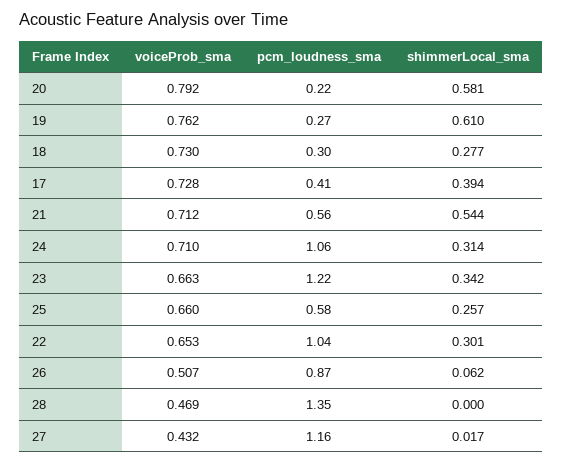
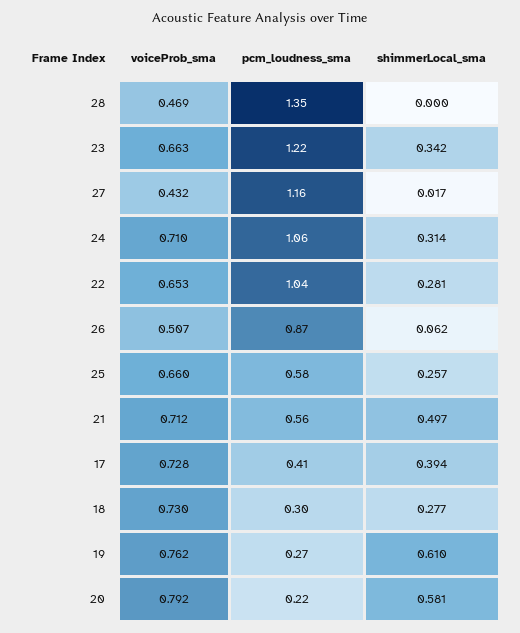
  {
    "voiceProb_sma": {
      "20": 0.792,
      "19": 0.762,
      "18": 0.73,
      "17": 0.728,
      "21": 0.712,
      "24": 0.71,
      "23": 0.663,
      "25": 0.66,
      "22": 0.653,
      "26": 0.507,
      "28": 0.469,
      "27": 0.432
    },
    "pcm_loudness_sma": {
      "20": 0.22,
      "19": 0.27,
      "18": 0.3,
      "17": 0.41,
      "21": 0.56,
      "24": 1.06,
      "23": 1.22,
      "25": 0.58,
      "22": 1.04,
      "26": 0.87,
      "28": 1.35,
      "27": 1.16
    },
    "shimmerLocal_sma": {
      "20": 0.581,
      "19": 0.61,
      "18": 0.277,
      "17": 0.394,
-     "21": 0.544,
+     "21": 0.497,
      "24": 0.314,
      "23": 0.342,
      "25": 0.257,
-     "22": 0.301,
+     "22": 0.281,
      "26": 0.062,
      "28": 0,
      "27": 0.017
    }
  }

